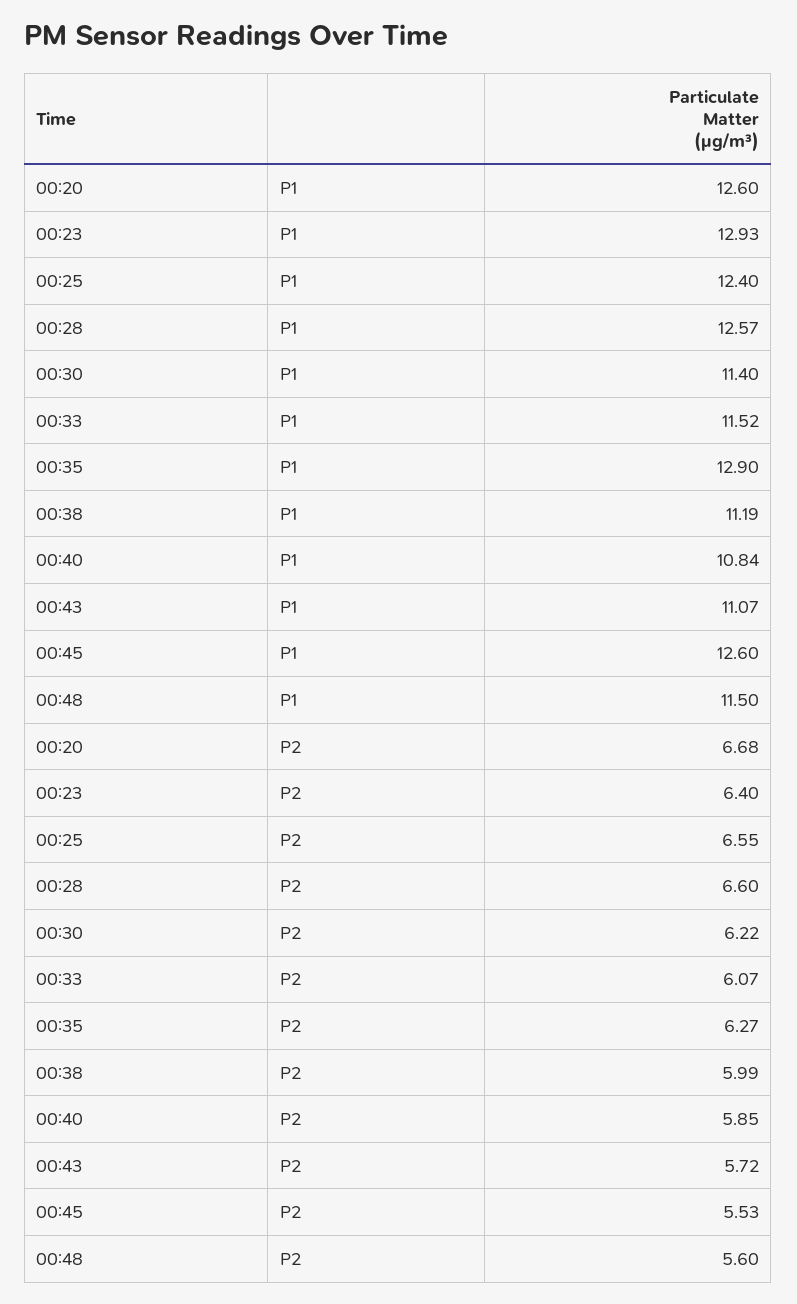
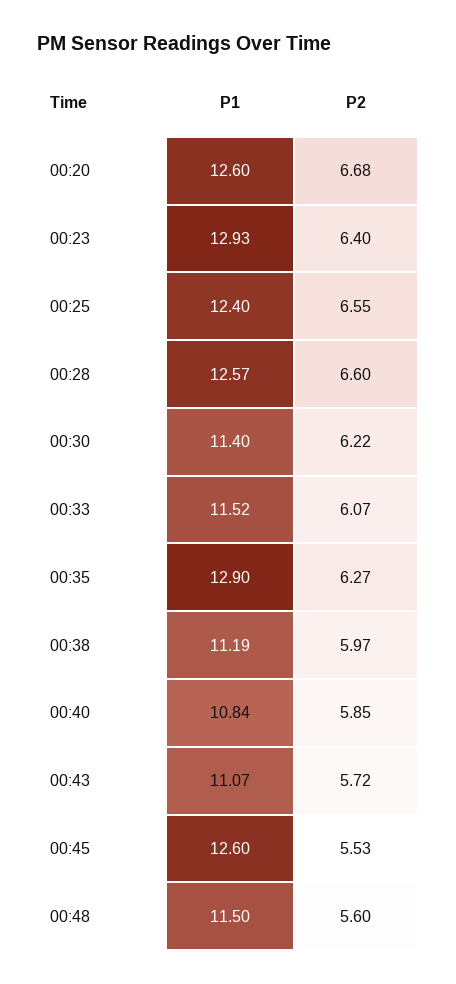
  {
    "00:20": {
      "P1": 12.6,
      "P2": 6.68
    },
    "00:23": {
      "P1": 12.93,
      "P2": 6.4
    },
    "00:25": {
      "P1": 12.4,
      "P2": 6.55
    },
    "00:28": {
      "P1": 12.57,
      "P2": 6.6
    },
    "00:30": {
      "P1": 11.4,
      "P2": 6.22
    },
    "00:33": {
      "P1": 11.52,
      "P2": 6.07
    },
    "00:35": {
      "P1": 12.9,
      "P2": 6.27
    },
    "00:38": {
      "P1": 11.19,
-     "P2": 5.99
+     "P2": 5.97
    },
    "00:40": {
      "P1": 10.84,
      "P2": 5.85
    },
    "00:43": {
      "P1": 11.07,
      "P2": 5.72
    },
    "00:45": {
      "P1": 12.6,
      "P2": 5.53
    },
    "00:48": {
      "P1": 11.5,
      "P2": 5.6
    }
  }

